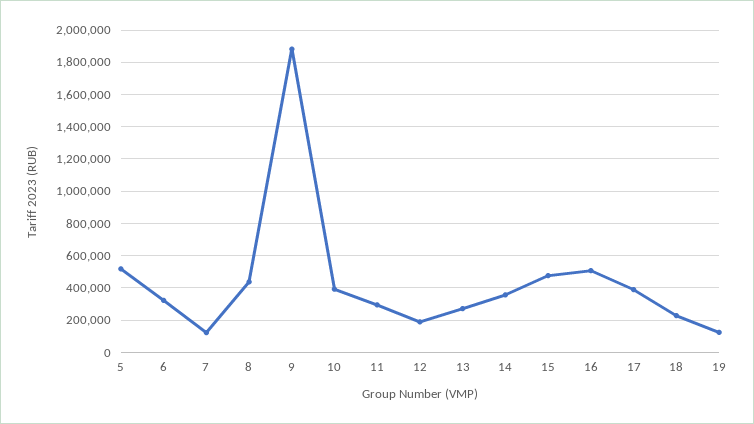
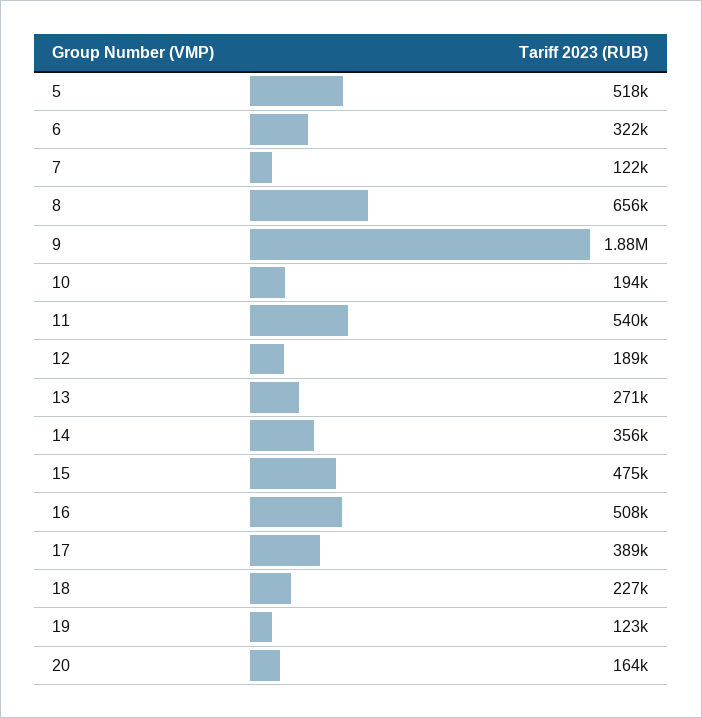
  {
    "5": 518000,
    "6": 322000,
    "7": 122000,
-   "8": 450000,
+   "8": 656000,
    "9": 1880000,
-   "10": 400000,
+   "10": 194000,
-   "11": 300000,
+   "11": 540000,
    "12": 189000,
    "13": 271000,
    "14": 356000,
    "15": 475000,
    "16": 508000,
    "17": 389000,
    "18": 227000,
-   "19": 123000
+   "19": 123000,
+   "20": 164000
  }

